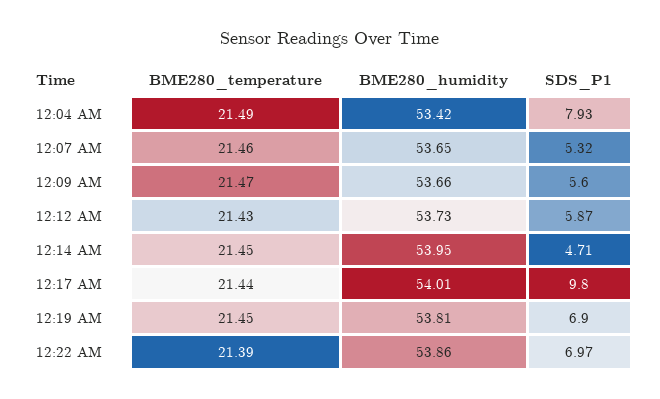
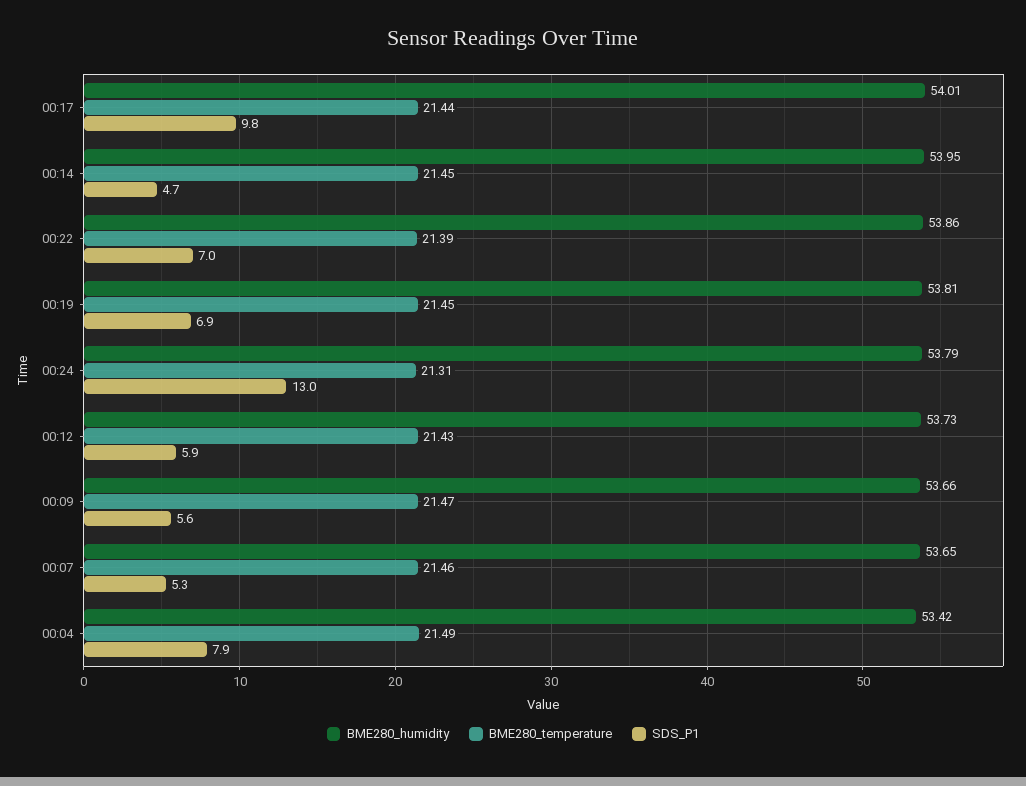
  {
    "BME280_temperature": {
      "12:04 AM": 21.49,
      "12:07 AM": 21.46,
      "12:09 AM": 21.47,
      "12:12 AM": 21.43,
      "12:14 AM": 21.45,
      "12:17 AM": 21.44,
      "12:19 AM": 21.45,
-     "12:22 AM": 21.39
+     "12:22 AM": 21.39,
+     "00:24": 21.31
    },
    "BME280_humidity": {
      "12:04 AM": 53.42,
      "12:07 AM": 53.65,
      "12:09 AM": 53.66,
      "12:12 AM": 53.73,
      "12:14 AM": 53.95,
      "12:17 AM": 54.01,
      "12:19 AM": 53.81,
-     "12:22 AM": 53.86
+     "12:22 AM": 53.86,
+     "00:24": 53.79
    },
    "SDS_P1": {
      "12:04 AM": 7.93,
      "12:07 AM": 5.32,
      "12:09 AM": 5.6,
      "12:12 AM": 5.87,
      "12:14 AM": 4.71,
      "12:17 AM": 9.8,
      "12:19 AM": 6.9,
-     "12:22 AM": 6.97
+     "12:22 AM": 6.97,
+     "00:24": 13
    }
  }

